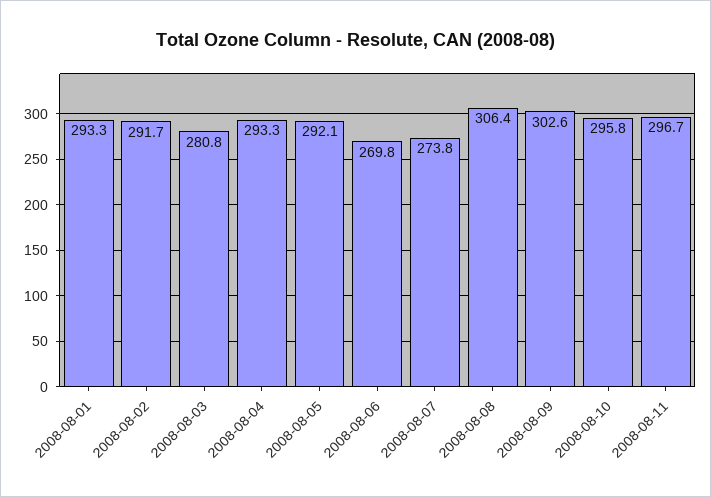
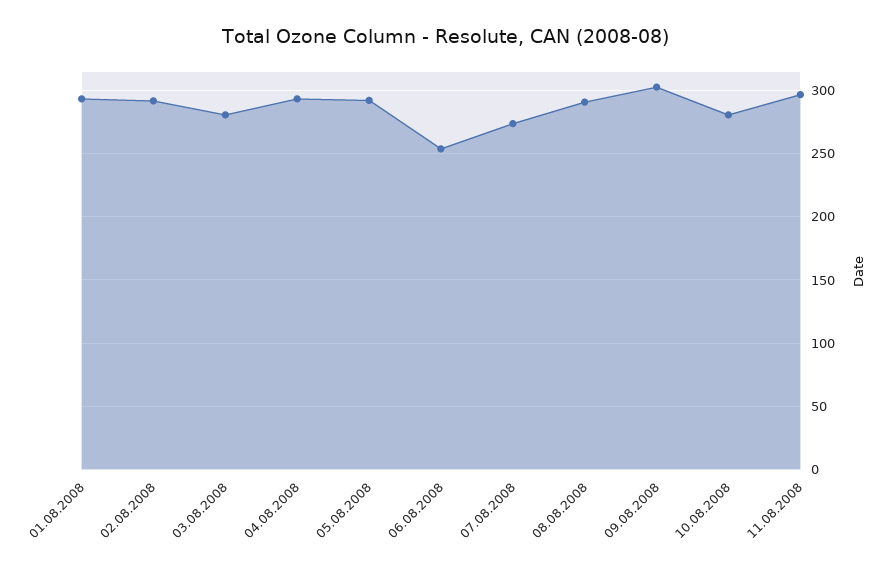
  {
    "2008-08-01": 293.3,
    "2008-08-02": 291.7,
    "2008-08-03": 280.8,
    "2008-08-04": 293.3,
    "2008-08-05": 292.1,
-   "2008-08-06": 269.8,
+   "2008-08-06": 255,
    "2008-08-07": 273.8,
-   "2008-08-08": 306.4,
+   "2008-08-08": 290,
    "2008-08-09": 302.6,
-   "2008-08-10": 295.8,
+   "2008-08-10": 280,
    "2008-08-11": 296.7
  }

